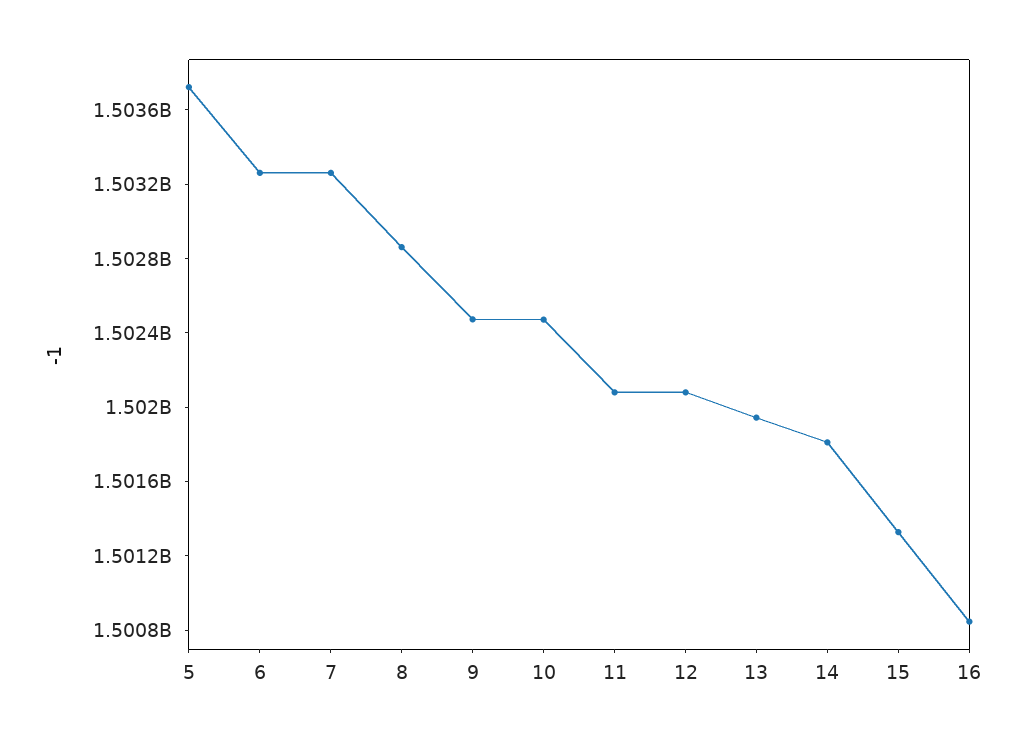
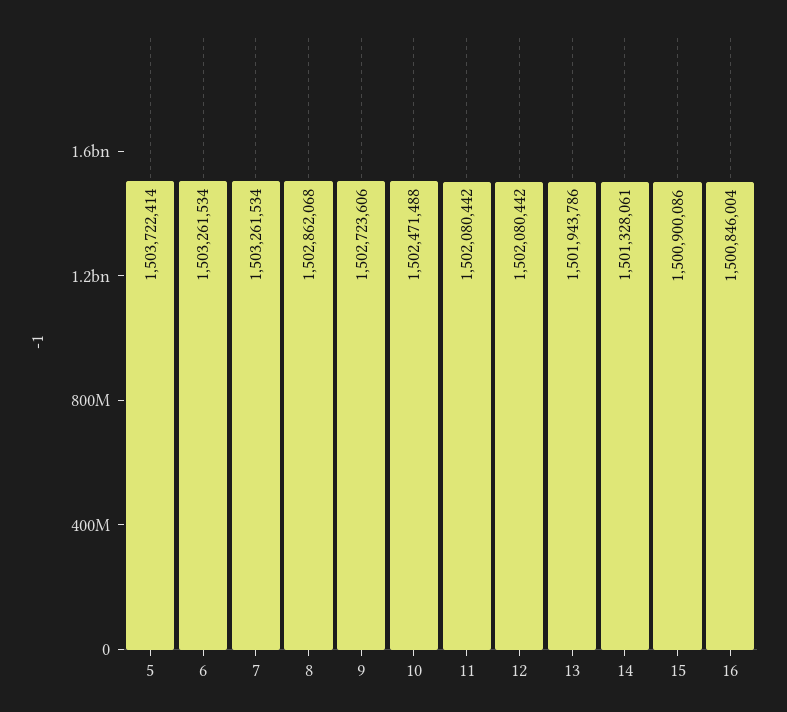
  {
    "5": 1503722414,
    "6": 1503261534,
    "7": 1503261534,
    "8": 1502862068,
-   "9": 1502500000,
+   "9": 1502723606,
    "10": 1502471488,
    "11": 1502080442,
    "12": 1502080442,
    "13": 1501943786,
-   "14": 1501800000,
+   "14": 1501328061,
-   "15": 1501300000,
+   "15": 1500900086,
    "16": 1500846004
  }

